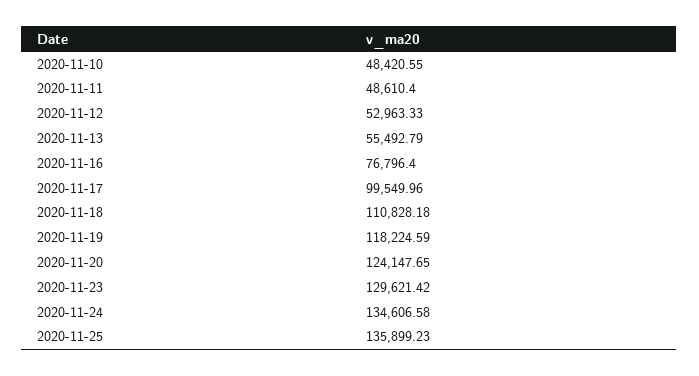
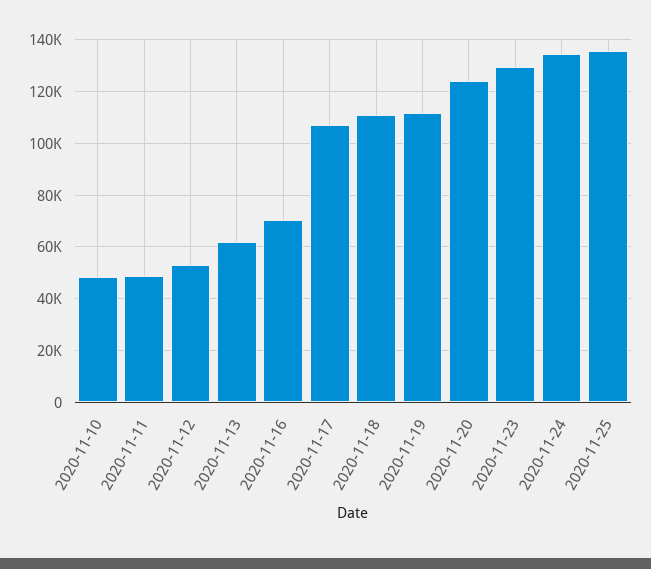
  {
    "2020-11-10": 48420.55,
    "2020-11-11": 48610.4,
    "2020-11-12": 52963.33,
-   "2020-11-13": 55492.79,
+   "2020-11-13": 62500,
-   "2020-11-16": 76796.4,
+   "2020-11-16": 70000,
-   "2020-11-17": 99549.96,
+   "2020-11-17": 107500,
    "2020-11-18": 110828.18,
-   "2020-11-19": 118224.59,
+   "2020-11-19": 112500,
    "2020-11-20": 124147.65,
    "2020-11-23": 129621.42,
    "2020-11-24": 134606.58,
    "2020-11-25": 135899.23
  }

